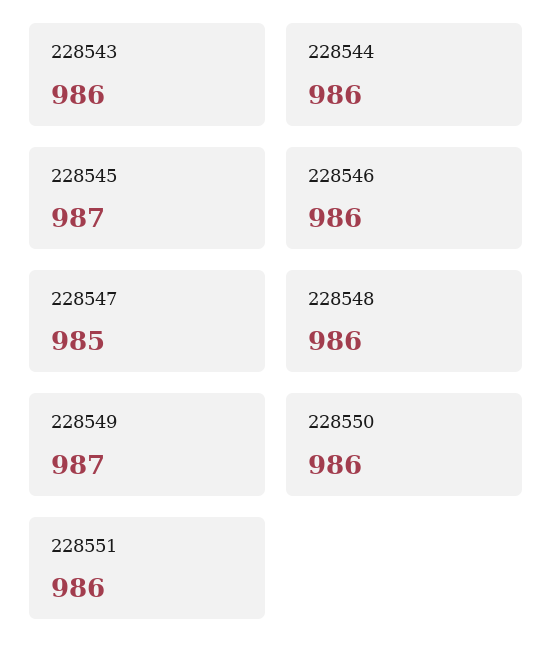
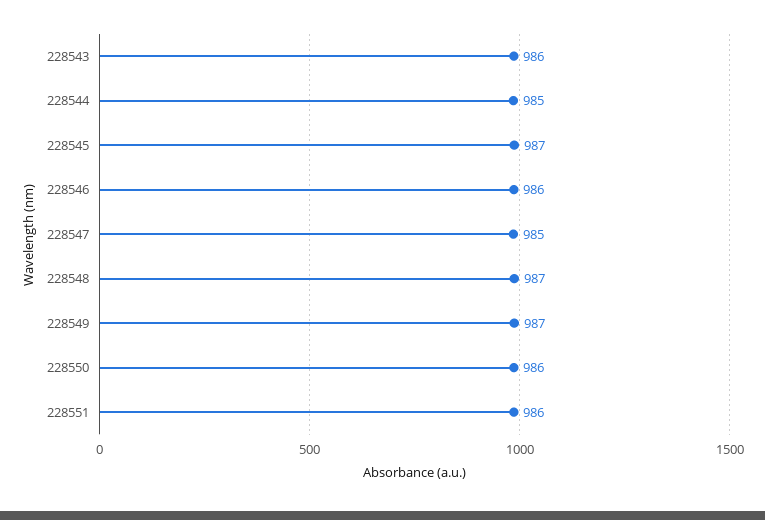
  {
    "228543": 986,
-   "228544": 986,
+   "228544": 985,
    "228545": 987,
    "228546": 986,
    "228547": 985,
-   "228548": 986,
+   "228548": 987,
    "228549": 987,
    "228550": 986,
    "228551": 986
  }

